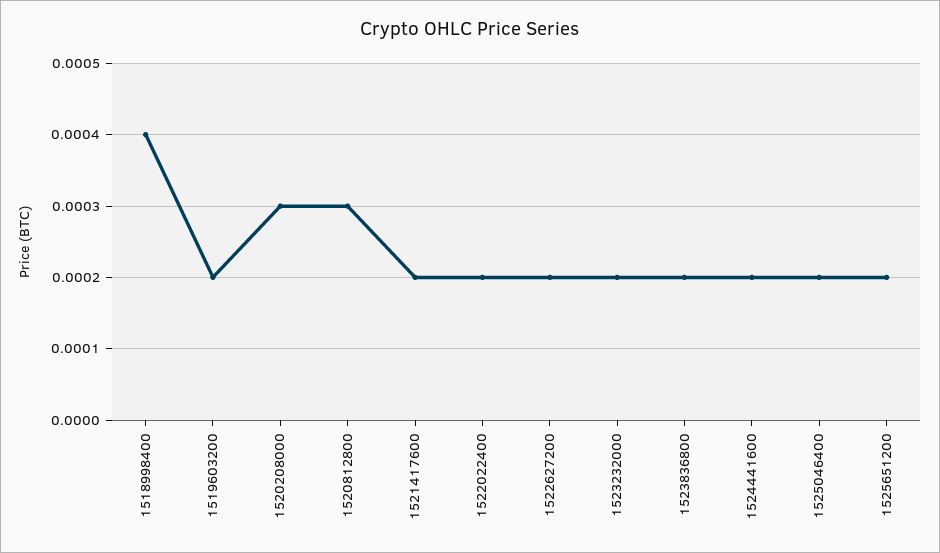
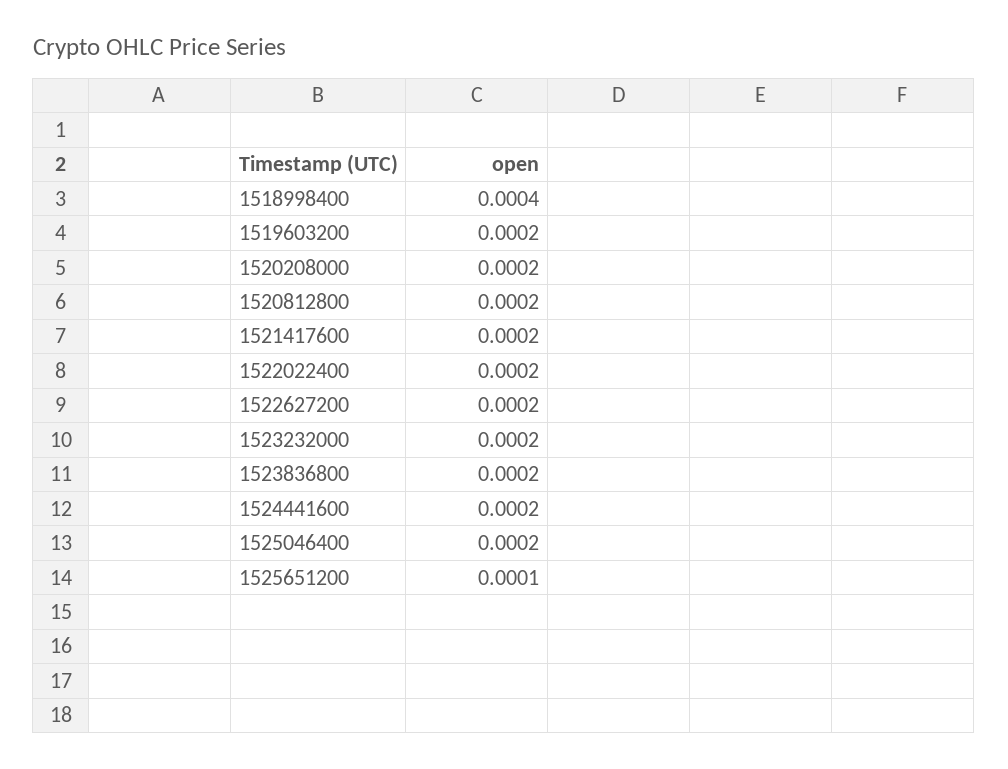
  {
    "1518998400": 0.0004,
    "1519603200": 0.0002,
-   "1520208000": 0.0003,
+   "1520208000": 0.0002,
-   "1520812800": 0.0003,
+   "1520812800": 0.0002,
    "1521417600": 0.0002,
    "1522022400": 0.0002,
    "1522627200": 0.0002,
    "1523232000": 0.0002,
    "1523836800": 0.0002,
    "1524441600": 0.0002,
    "1525046400": 0.0002,
-   "1525651200": 0.0002
+   "1525651200": 0.0001
  }

